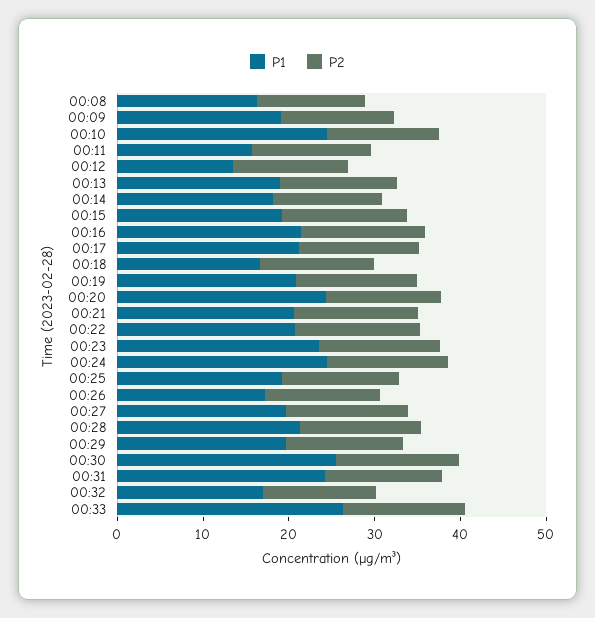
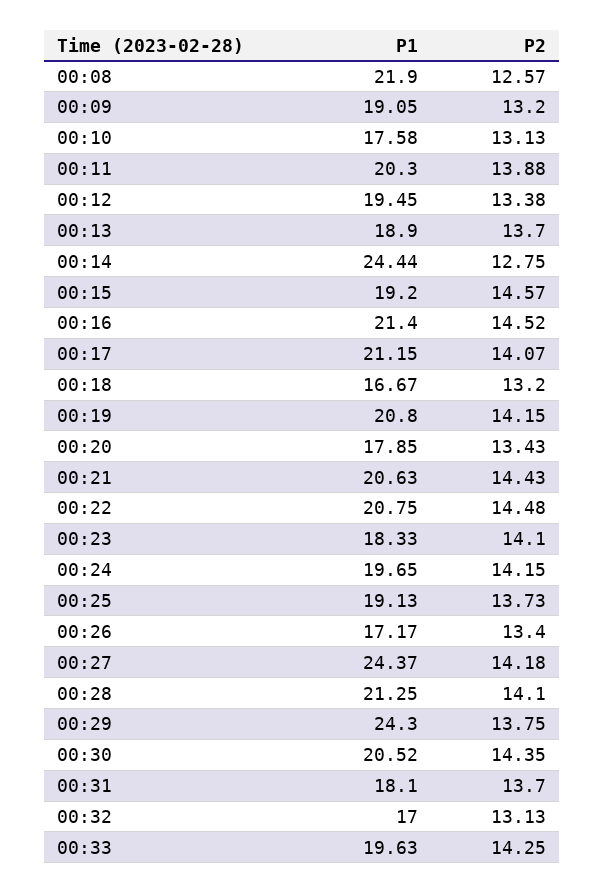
  {
    "P1": {
-     "00:08": 16,
+     "00:08": 21.9,
      "00:09": 19.05,
-     "00:10": 24,
+     "00:10": 17.58,
-     "00:11": 16,
+     "00:11": 20.3,
-     "00:12": 14,
+     "00:12": 19.45,
      "00:13": 18.9,
-     "00:14": 18,
+     "00:14": 24.44,
      "00:15": 19.2,
      "00:16": 21.4,
      "00:17": 21.15,
      "00:18": 16.67,
      "00:19": 20.8,
-     "00:20": 24,
+     "00:20": 17.85,
      "00:21": 20.63,
      "00:22": 20.75,
-     "00:23": 24,
+     "00:23": 18.33,
-     "00:24": 24,
+     "00:24": 19.65,
      "00:25": 19.13,
      "00:26": 17.17,
-     "00:27": 20,
+     "00:27": 24.37,
      "00:28": 21.25,
-     "00:29": 20,
+     "00:29": 24.3,
-     "00:30": 26,
+     "00:30": 20.52,
-     "00:31": 24,
+     "00:31": 18.1,
      "00:32": 17,
-     "00:33": 26
+     "00:33": 19.63
    },
    "P2": {
      "00:08": 12.57,
      "00:09": 13.2,
      "00:10": 13.13,
      "00:11": 13.88,
      "00:12": 13.38,
      "00:13": 13.7,
      "00:14": 12.75,
      "00:15": 14.57,
      "00:16": 14.52,
      "00:17": 14.07,
      "00:18": 13.2,
      "00:19": 14.15,
      "00:20": 13.43,
      "00:21": 14.43,
      "00:22": 14.48,
      "00:23": 14.1,
      "00:24": 14.15,
      "00:25": 13.73,
      "00:26": 13.4,
      "00:27": 14.18,
      "00:28": 14.1,
      "00:29": 13.75,
      "00:30": 14.35,
      "00:31": 13.7,
      "00:32": 13.13,
      "00:33": 14.25
    }
  }

